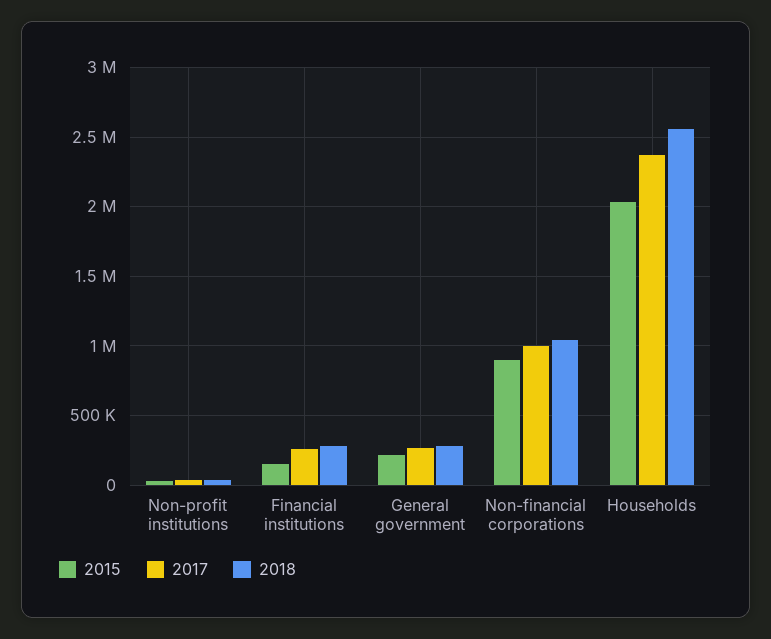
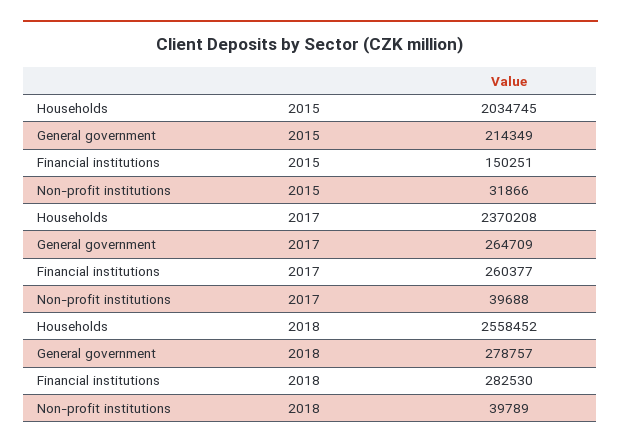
  {
    "2015": {
      "Non-profit institutions": 31866,
      "Financial institutions": 150251,
      "General government": 214349,
-     "Non-financial corporations": 900000,
      "Households": 2034745
    },
    "2017": {
      "Non-profit institutions": 39688,
      "Financial institutions": 260377,
      "General government": 264709,
-     "Non-financial corporations": 1000000,
      "Households": 2370208
    },
    "2018": {
      "Non-profit institutions": 39789,
      "Financial institutions": 282530,
      "General government": 278757,
-     "Non-financial corporations": 1050000,
      "Households": 2558452
    }
  }

